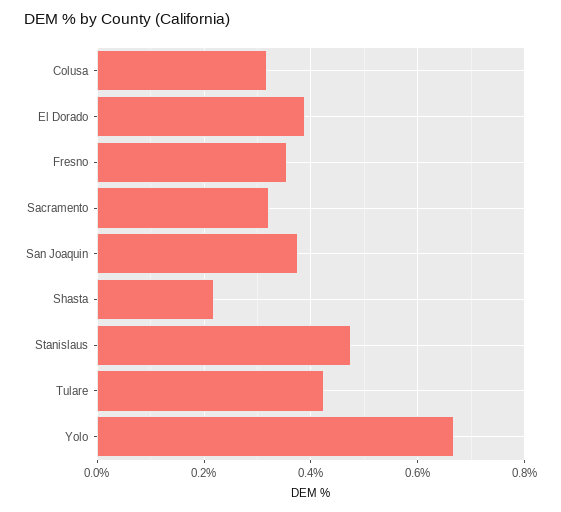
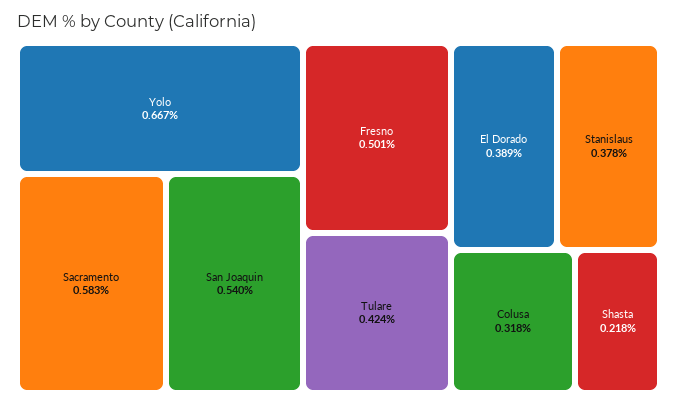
  {
    "Colusa": 0.318,
    "El Dorado": 0.389,
-   "Fresno": 0.36,
+   "Fresno": 0.501,
-   "Sacramento": 0.32,
+   "Sacramento": 0.583,
-   "San Joaquin": 0.38,
+   "San Joaquin": 0.54,
    "Shasta": 0.218,
-   "Stanislaus": 0.48,
+   "Stanislaus": 0.378,
    "Tulare": 0.424,
    "Yolo": 0.667
  }

